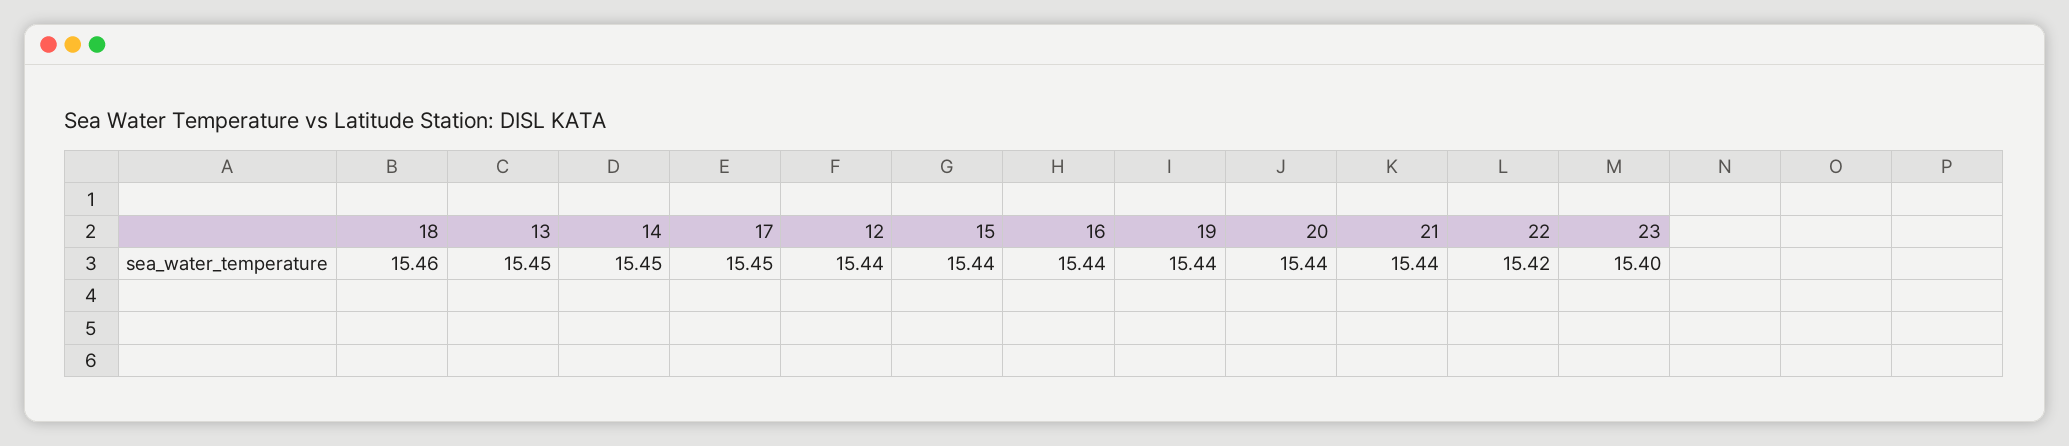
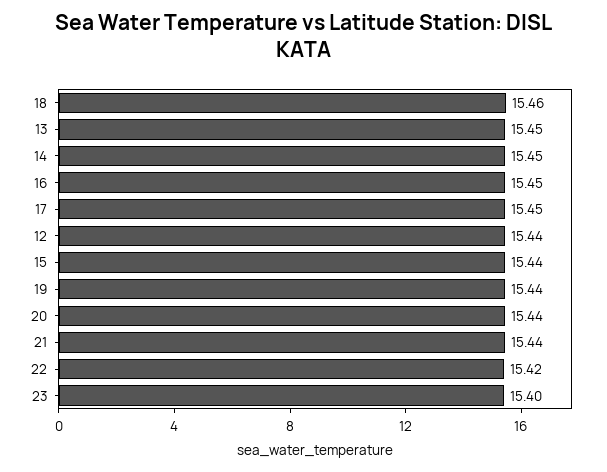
  {
    "18": 15.46,
    "13": 15.45,
    "14": 15.45,
    "17": 15.45,
    "12": 15.44,
    "15": 15.44,
-   "16": 15.44,
+   "16": 15.45,
    "19": 15.44,
    "20": 15.44,
    "21": 15.44,
    "22": 15.42,
    "23": 15.4
  }

